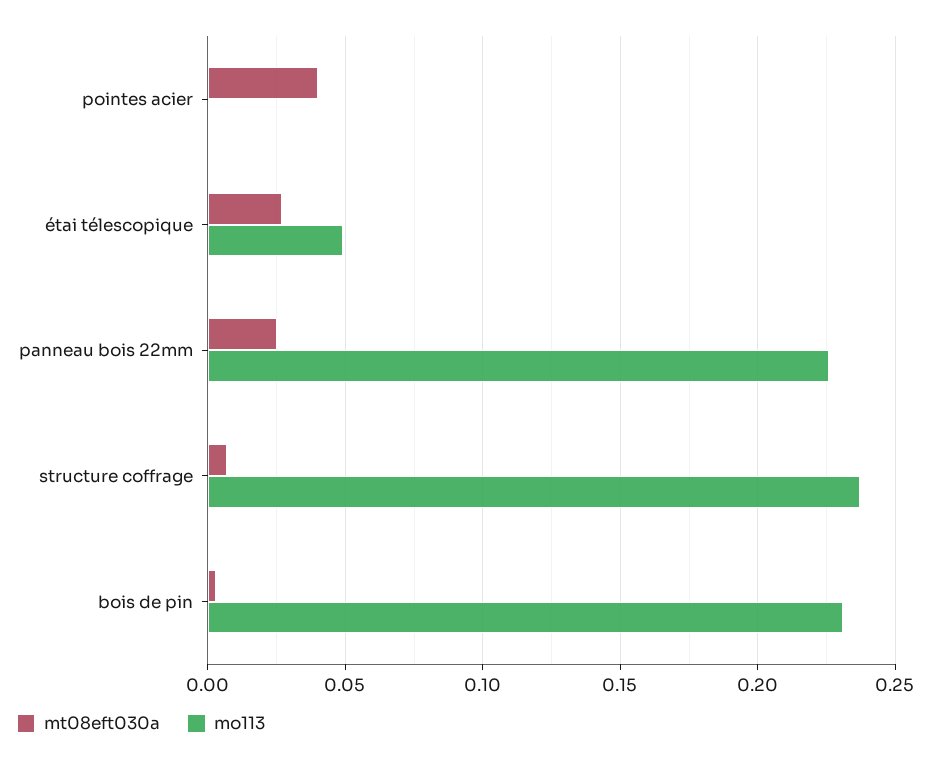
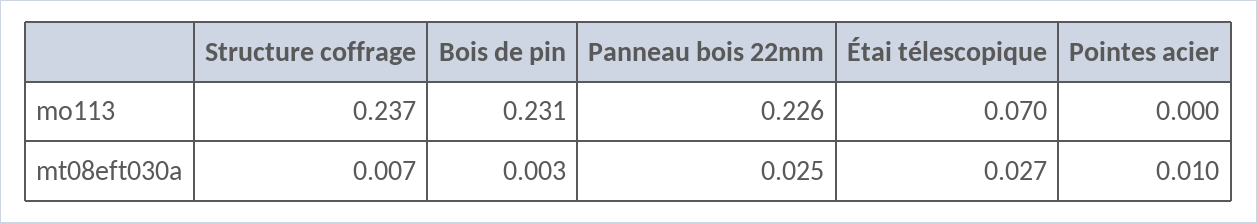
  {
    "mt08eft030a": {
-     "pointes acier": 0.04,
+     "pointes acier": 0.01,
      "étai télescopique": 0.027,
      "panneau bois 22mm": 0.025,
      "structure coffrage": 0.007,
      "bois de pin": 0.003
    },
    "mo113": {
      "pointes acier": 0,
-     "étai télescopique": 0.05,
+     "étai télescopique": 0.07,
      "panneau bois 22mm": 0.226,
      "structure coffrage": 0.237,
      "bois de pin": 0.231
    }
  }

